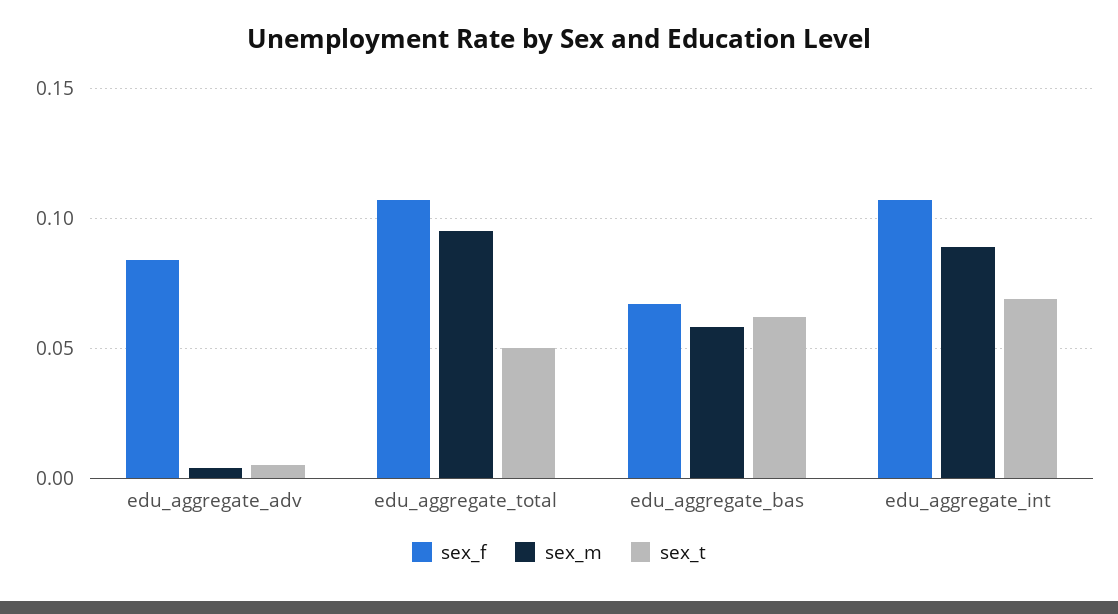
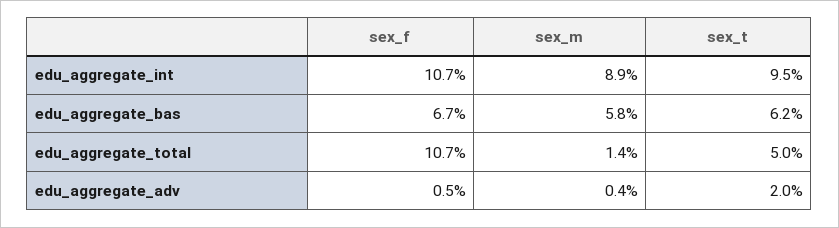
  {
    "sex_f": {
-     "edu_aggregate_adv": 0.085,
+     "edu_aggregate_adv": 0.005,
      "edu_aggregate_total": 0.107,
      "edu_aggregate_bas": 0.067,
      "edu_aggregate_int": 0.107
    },
    "sex_m": {
      "edu_aggregate_adv": 0.004,
-     "edu_aggregate_total": 0.095,
+     "edu_aggregate_total": 0.014,
      "edu_aggregate_bas": 0.058,
      "edu_aggregate_int": 0.089
    },
    "sex_t": {
-     "edu_aggregate_adv": 0.005,
+     "edu_aggregate_adv": 0.02,
      "edu_aggregate_total": 0.05,
      "edu_aggregate_bas": 0.062,
-     "edu_aggregate_int": 0.07
+     "edu_aggregate_int": 0.095
    }
  }

